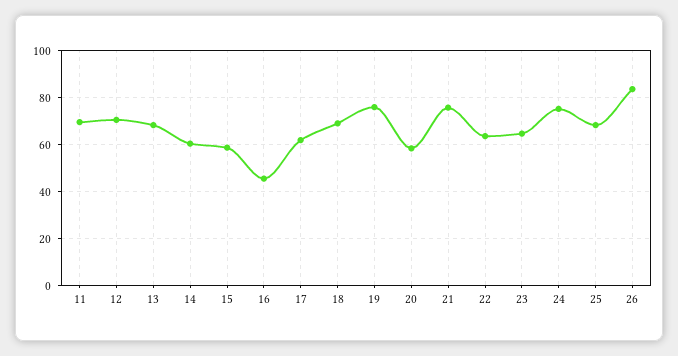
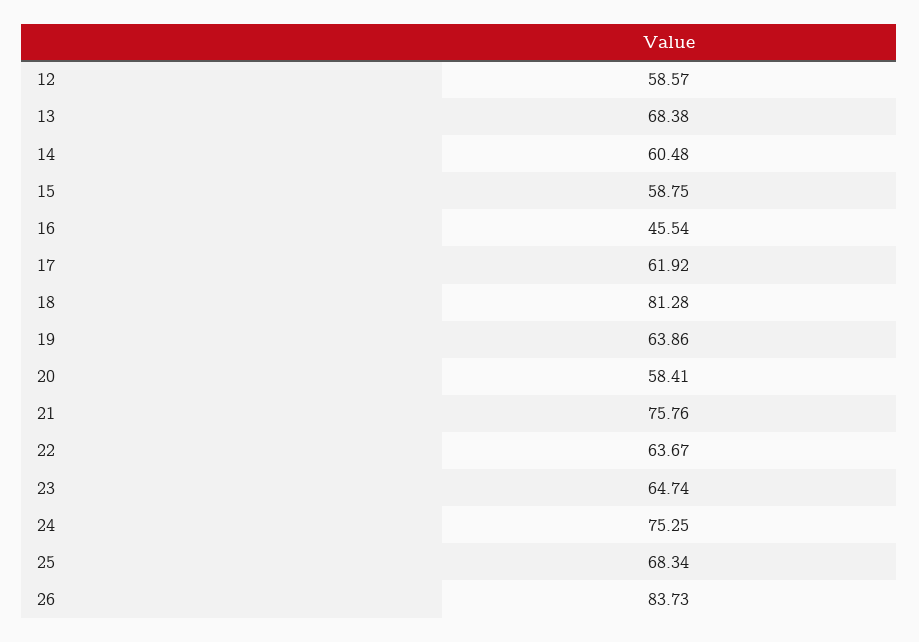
  {
-   "11": 70,
-   "12": 70,
+   "12": 58.57,
    "13": 68.38,
    "14": 60.48,
    "15": 58.75,
    "16": 45.54,
    "17": 61.92,
-   "18": 70,
+   "18": 81.28,
-   "19": 75,
+   "19": 63.86,
    "20": 58.41,
    "21": 75.76,
    "22": 63.67,
    "23": 64.74,
    "24": 75.25,
    "25": 68.34,
    "26": 83.73
  }

